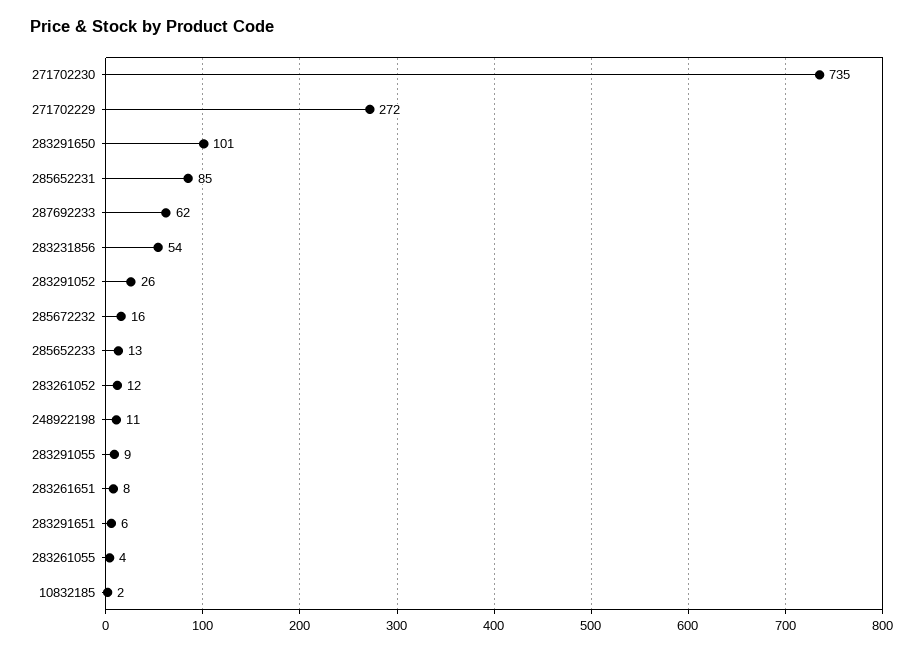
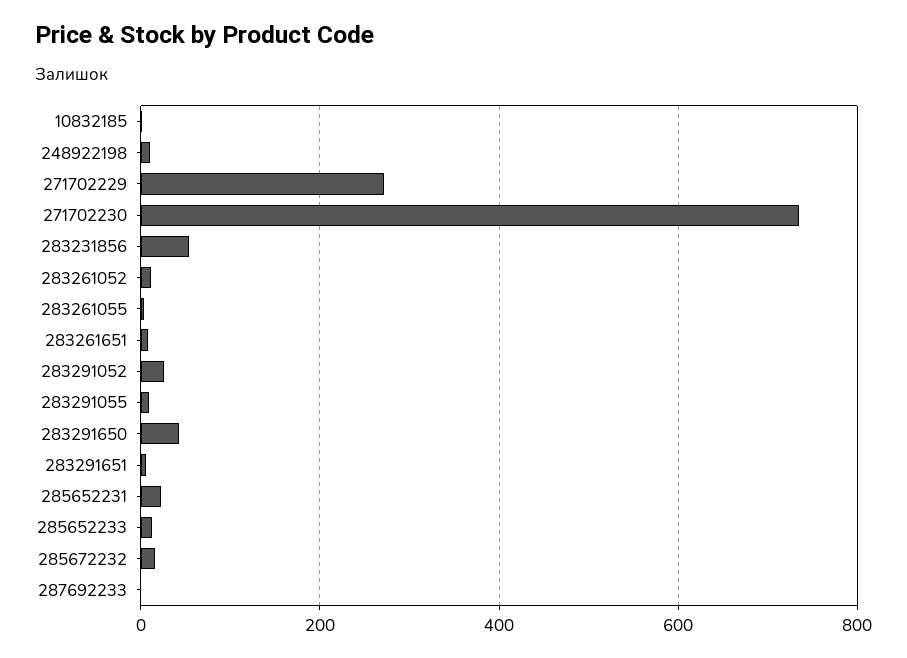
  {
    "271702230": 735,
    "271702229": 272,
-   "283291650": 101,
+   "283291650": 40,
-   "285652231": 85,
+   "285652231": 20,
-   "287692233": 62,
+   "287692233": 0,
    "283231856": 54,
    "283291052": 26,
    "285672232": 16,
    "285652233": 13,
    "283261052": 12,
    "248922198": 11,
    "283291055": 9,
    "283261651": 8,
    "283291651": 6,
    "283261055": 4,
    "10832185": 2
  }

